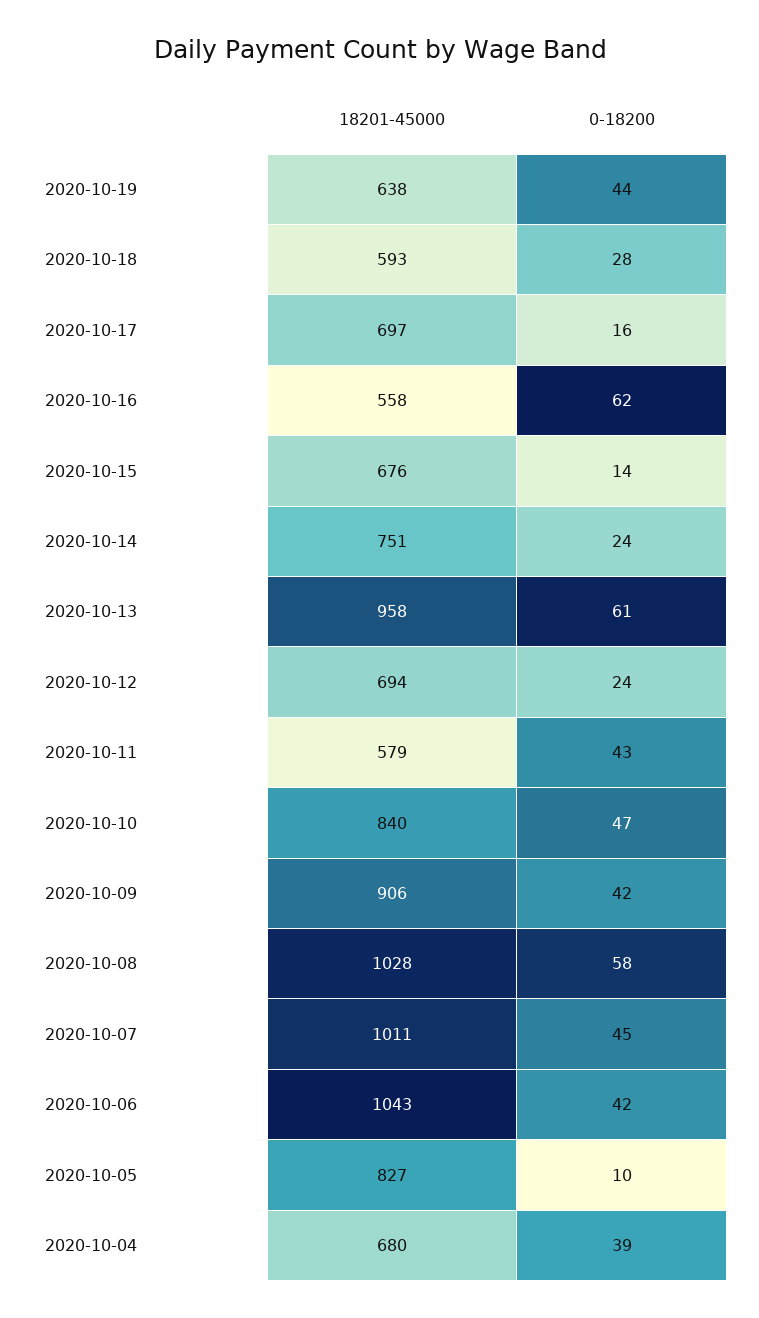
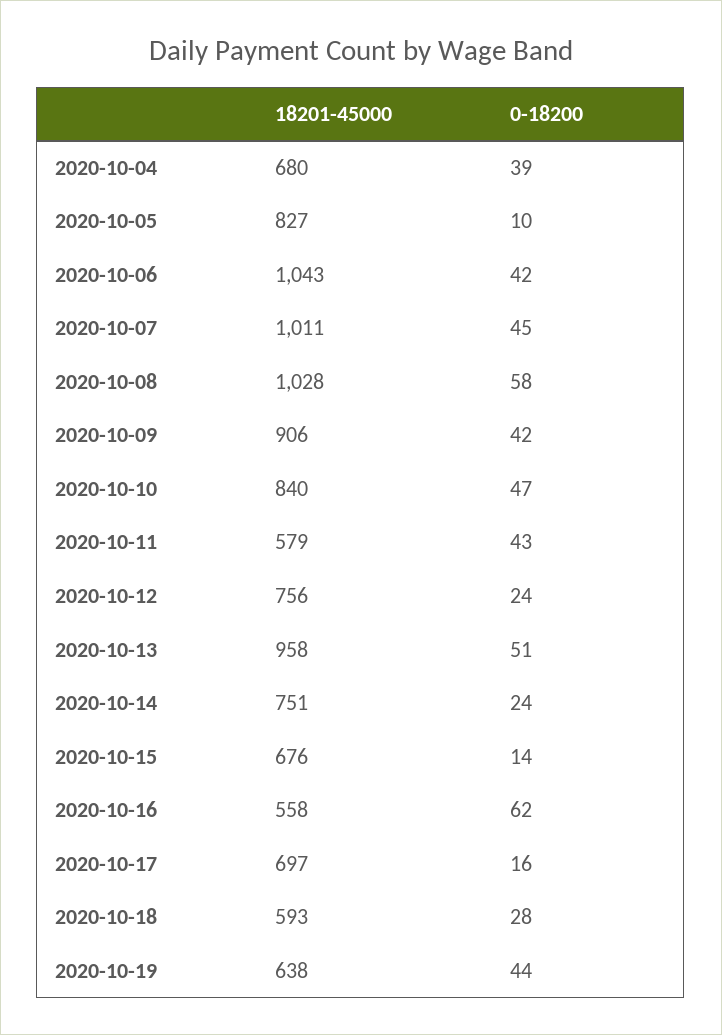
  {
    "18201-45000": {
      "2020-10-19": 638,
      "2020-10-18": 593,
      "2020-10-17": 697,
      "2020-10-16": 558,
      "2020-10-15": 676,
      "2020-10-14": 751,
      "2020-10-13": 958,
-     "2020-10-12": 694,
+     "2020-10-12": 756,
      "2020-10-11": 579,
      "2020-10-10": 840,
      "2020-10-09": 906,
      "2020-10-08": 1028,
      "2020-10-07": 1011,
      "2020-10-06": 1043,
      "2020-10-05": 827,
      "2020-10-04": 680
    },
    "0-18200": {
      "2020-10-19": 44,
      "2020-10-18": 28,
      "2020-10-17": 16,
      "2020-10-16": 62,
      "2020-10-15": 14,
      "2020-10-14": 24,
-     "2020-10-13": 61,
+     "2020-10-13": 51,
      "2020-10-12": 24,
      "2020-10-11": 43,
      "2020-10-10": 47,
      "2020-10-09": 42,
      "2020-10-08": 58,
      "2020-10-07": 45,
      "2020-10-06": 42,
      "2020-10-05": 10,
      "2020-10-04": 39
    }
  }

